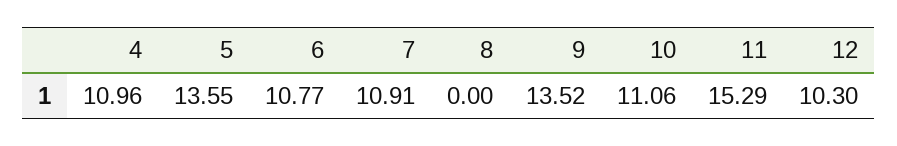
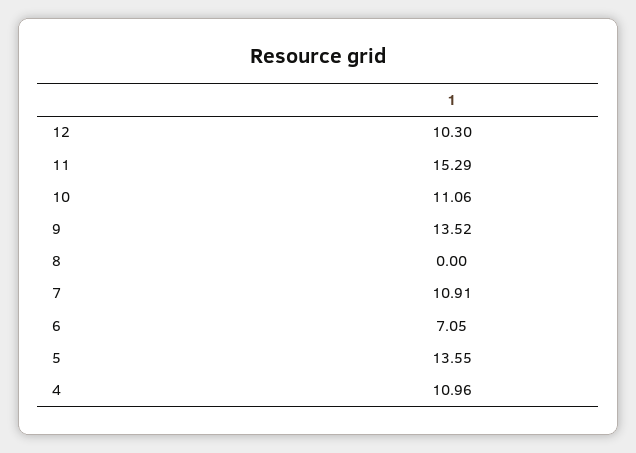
  {
    "4": 10.96,
    "5": 13.55,
-   "6": 10.77,
+   "6": 7.05,
    "7": 10.91,
    "8": 0,
    "9": 13.52,
    "10": 11.06,
    "11": 15.29,
    "12": 10.3
  }

